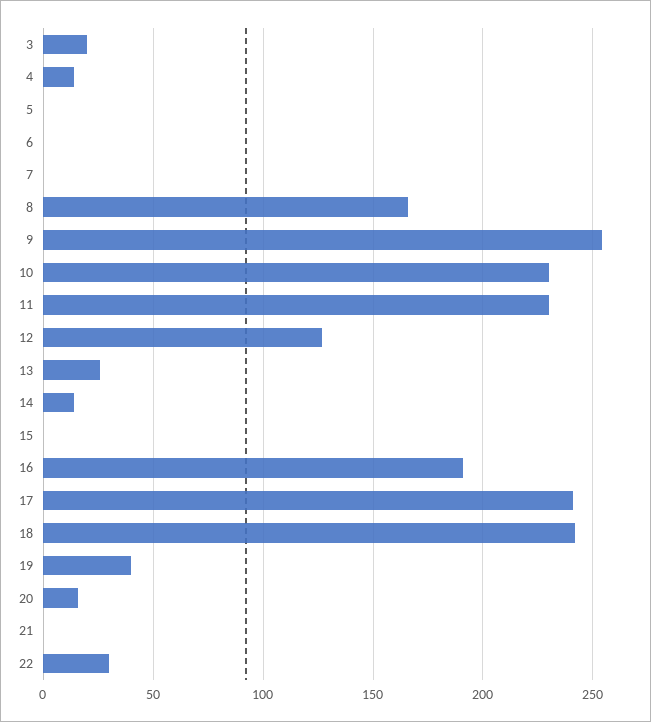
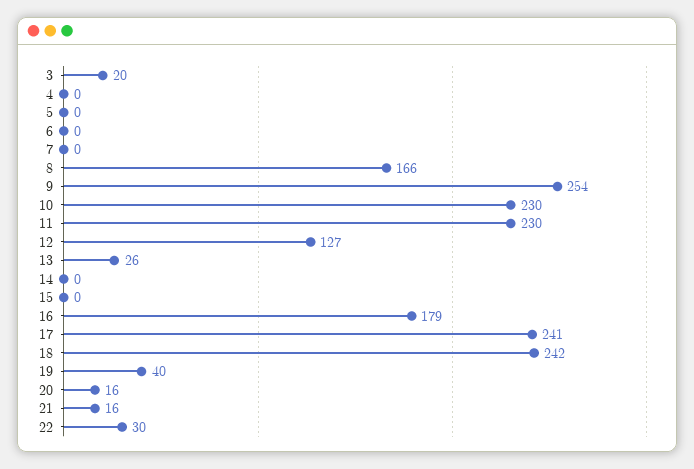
  {
    "3": 20,
-   "4": 15,
+   "4": 0,
    "5": 0,
    "6": 0,
    "7": 0,
    "8": 166,
    "9": 254,
    "10": 230,
    "11": 230,
    "12": 127,
    "13": 26,
-   "14": 15,
+   "14": 0,
    "15": 0,
-   "16": 190,
+   "16": 179,
    "17": 241,
    "18": 242,
    "19": 40,
    "20": 16,
-   "21": 0,
+   "21": 16,
    "22": 30
  }

